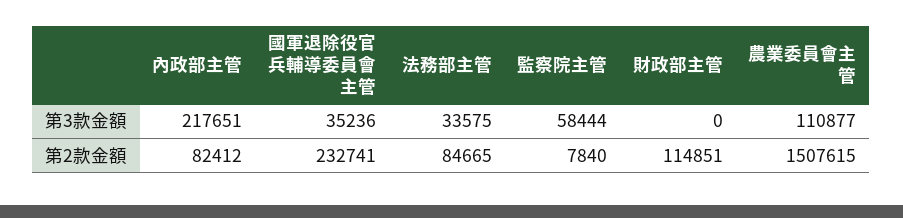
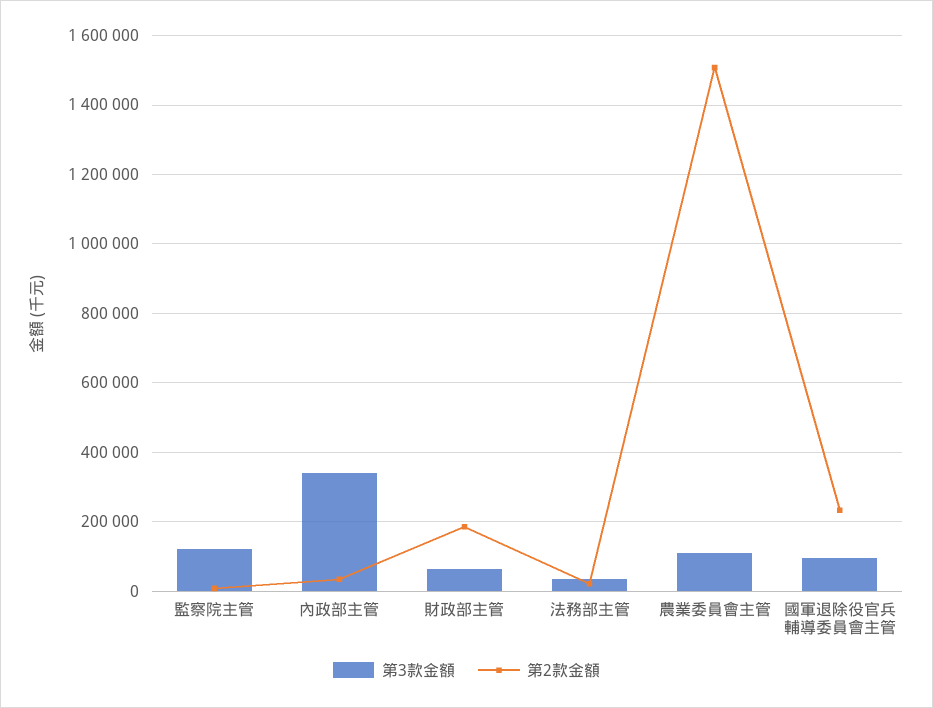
  {
    "第3款金額": {
-     "內政部主管": 217651,
+     "內政部主管": 340000,
-     "國軍退除役官兵輔導委員會主管": 35236,
+     "國軍退除役官兵輔導委員會主管": 100000,
      "法務部主管": 33575,
-     "監察院主管": 58444,
+     "監察院主管": 120000,
-     "財政部主管": 0,
+     "財政部主管": 60000,
      "農業委員會主管": 110877
    },
    "第2款金額": {
-     "內政部主管": 82412,
+     "內政部主管": 40000,
      "國軍退除役官兵輔導委員會主管": 232741,
-     "法務部主管": 84665,
+     "法務部主管": 20000,
      "監察院主管": 7840,
-     "財政部主管": 114851,
+     "財政部主管": 180000,
      "農業委員會主管": 1507615
    }
  }

